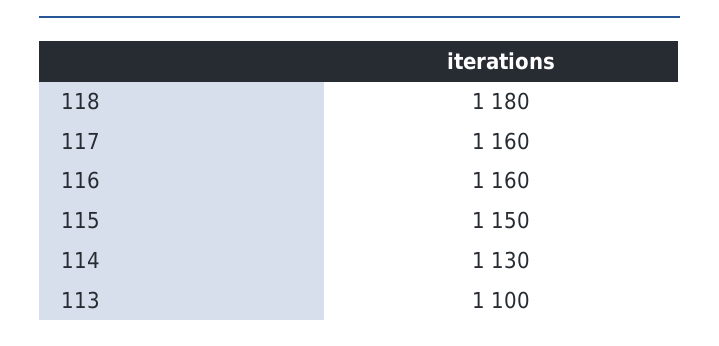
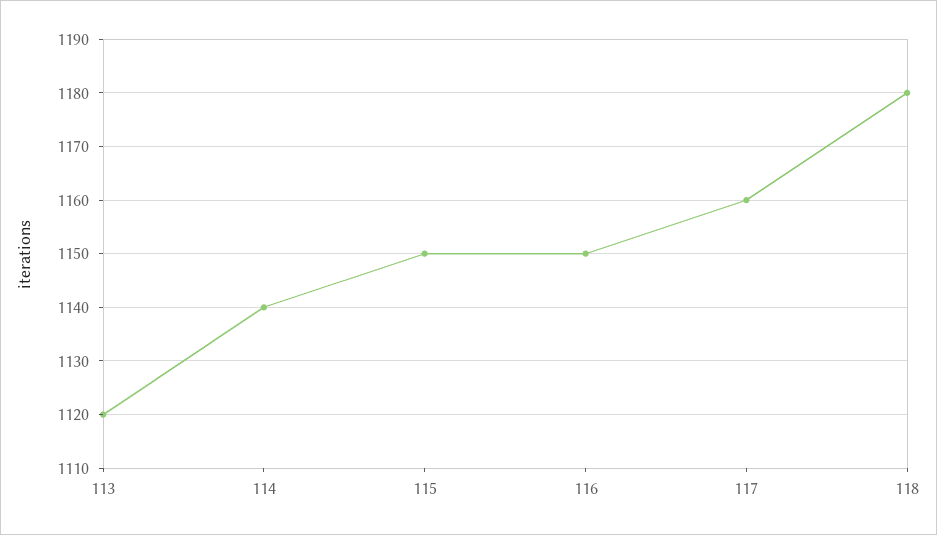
  {
    "118": 1180,
    "117": 1160,
-   "116": 1160,
+   "116": 1150,
    "115": 1150,
-   "114": 1130,
+   "114": 1140,
-   "113": 1100
+   "113": 1120
  }

